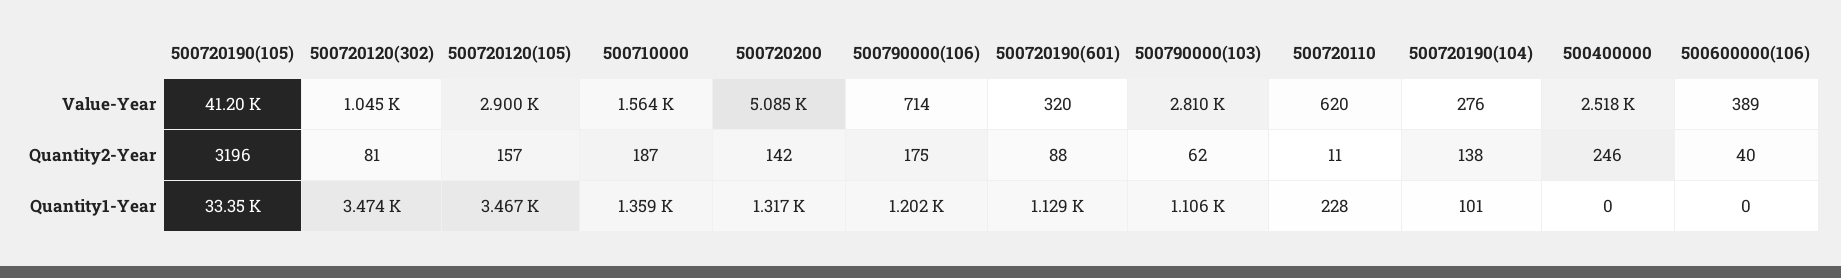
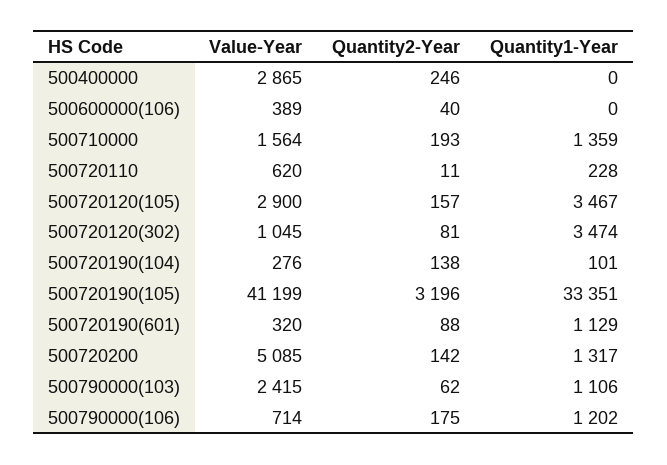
  {
    "500720190(105)": {
      "Value-Year": 41199,
      "Quantity2-Year": 3196,
      "Quantity1-Year": 33351
    },
    "500720120(302)": {
      "Value-Year": 1045,
      "Quantity2-Year": 81,
      "Quantity1-Year": 3474
    },
    "500720120(105)": {
      "Value-Year": 2900,
      "Quantity2-Year": 157,
      "Quantity1-Year": 3467
    },
    "500710000": {
      "Value-Year": 1564,
-     "Quantity2-Year": 187,
+     "Quantity2-Year": 193,
      "Quantity1-Year": 1359
    },
    "500720200": {
      "Value-Year": 5085,
      "Quantity2-Year": 142,
      "Quantity1-Year": 1317
    },
    "500790000(106)": {
      "Value-Year": 714,
      "Quantity2-Year": 175,
      "Quantity1-Year": 1202
    },
    "500720190(601)": {
      "Value-Year": 320,
      "Quantity2-Year": 88,
      "Quantity1-Year": 1129
    },
    "500790000(103)": {
-     "Value-Year": 2810,
+     "Value-Year": 2415,
      "Quantity2-Year": 62,
      "Quantity1-Year": 1106
    },
    "500720110": {
      "Value-Year": 620,
      "Quantity2-Year": 11,
      "Quantity1-Year": 228
    },
    "500720190(104)": {
      "Value-Year": 276,
      "Quantity2-Year": 138,
      "Quantity1-Year": 101
    },
    "500400000": {
-     "Value-Year": 2518,
+     "Value-Year": 2865,
      "Quantity2-Year": 246,
      "Quantity1-Year": 0
    },
    "500600000(106)": {
      "Value-Year": 389,
      "Quantity2-Year": 40,
      "Quantity1-Year": 0
    }
  }

